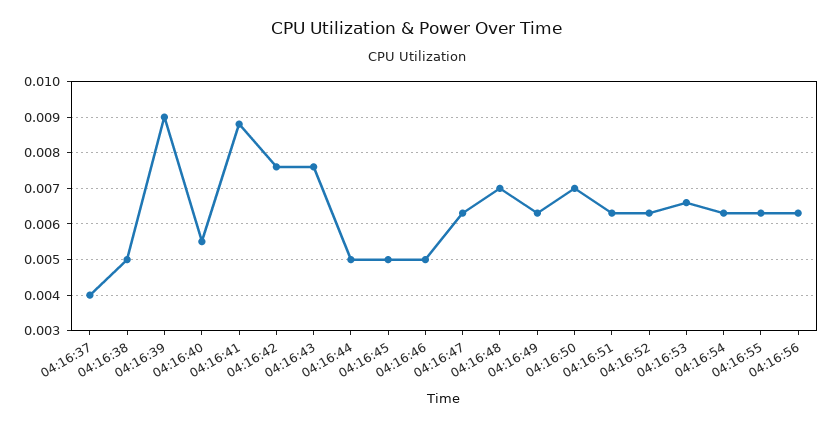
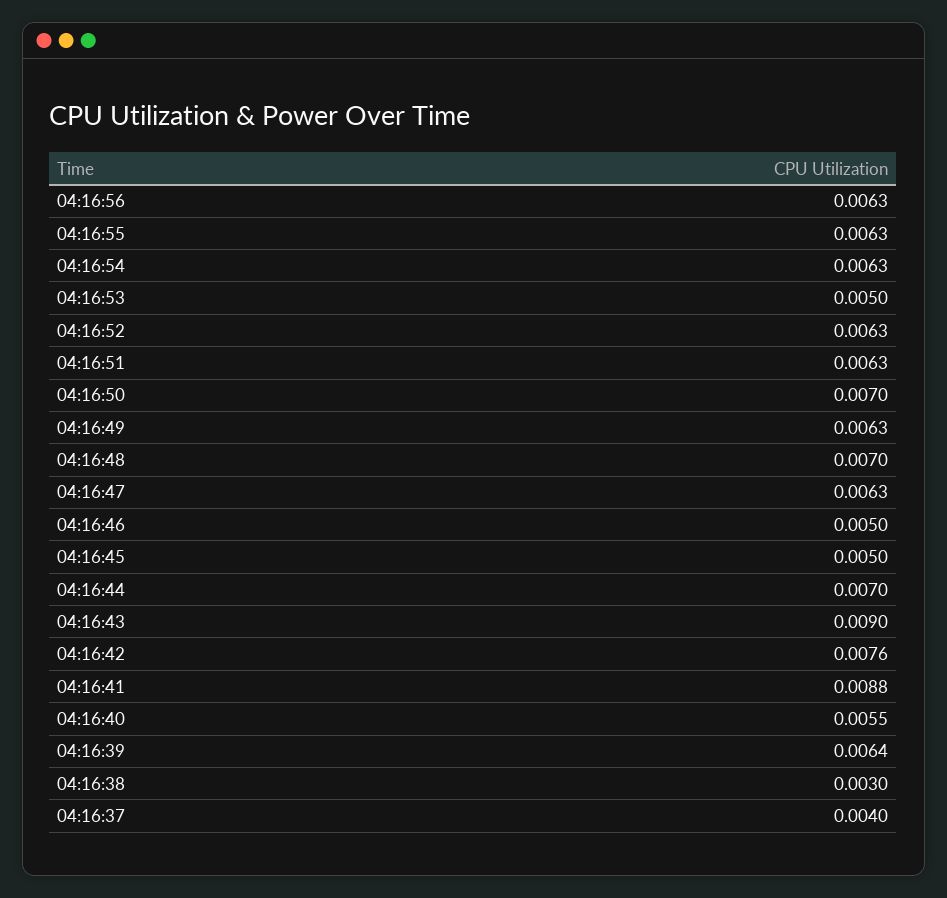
  {
    "04:16:37": 0.004,
-   "04:16:38": 0.005,
+   "04:16:38": 0.003,
-   "04:16:39": 0.009,
+   "04:16:39": 0.0064,
    "04:16:40": 0.0055,
    "04:16:41": 0.0088,
    "04:16:42": 0.0076,
-   "04:16:43": 0.0075,
+   "04:16:43": 0.009,
-   "04:16:44": 0.005,
+   "04:16:44": 0.007,
    "04:16:45": 0.005,
    "04:16:46": 0.005,
    "04:16:47": 0.0063,
    "04:16:48": 0.007,
    "04:16:49": 0.0063,
    "04:16:50": 0.007,
    "04:16:51": 0.0063,
    "04:16:52": 0.0063,
-   "04:16:53": 0.0065,
+   "04:16:53": 0.005,
    "04:16:54": 0.0063,
    "04:16:55": 0.0063,
    "04:16:56": 0.0063
  }

